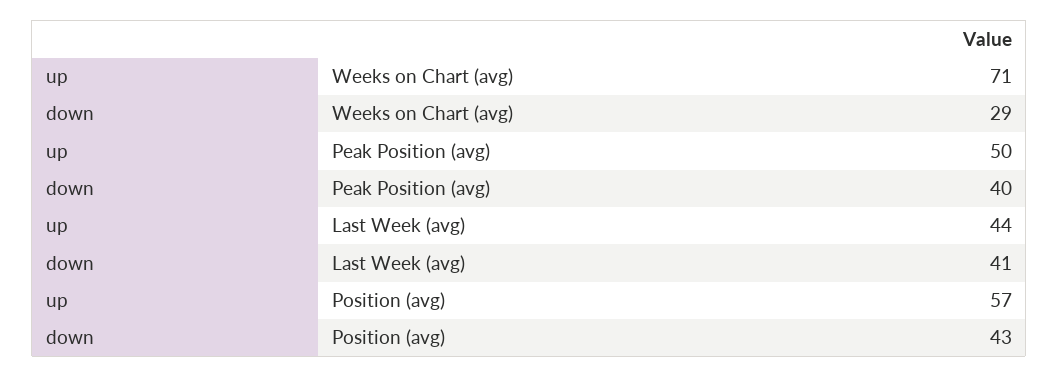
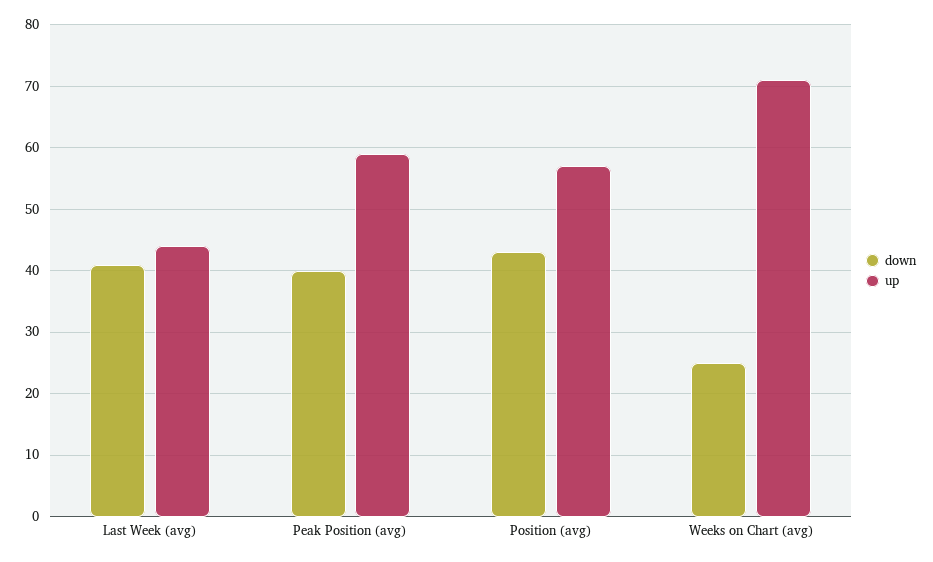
  {
    "up": {
      "Weeks on Chart (avg)": 71,
-     "Peak Position (avg)": 50,
+     "Peak Position (avg)": 59,
      "Last Week (avg)": 44,
      "Position (avg)": 57
    },
    "down": {
-     "Weeks on Chart (avg)": 29,
+     "Weeks on Chart (avg)": 25,
      "Peak Position (avg)": 40,
      "Last Week (avg)": 41,
      "Position (avg)": 43
    }
  }

